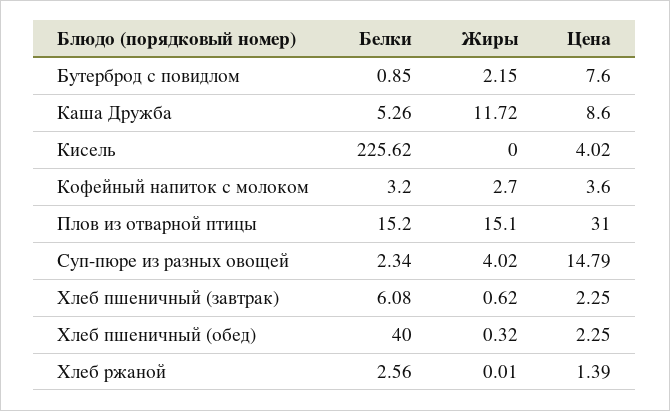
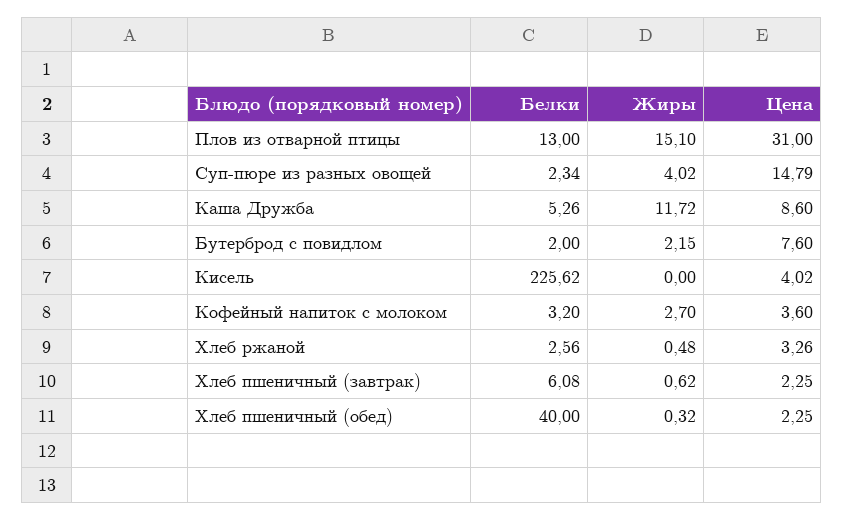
  {
    "Белки": {
-     "Бутерброд с повидлом": 0.85,
+     "Бутерброд с повидлом": 2,
      "Каша Дружба": 5.26,
      "Кисель": 225.62,
      "Кофейный напиток с молоком": 3.2,
-     "Плов из отварной птицы": 15.2,
+     "Плов из отварной птицы": 13,
      "Суп-пюре из разных овощей": 2.34,
      "Хлеб пшеничный (завтрак)": 6.08,
      "Хлеб пшеничный (обед)": 40,
      "Хлеб ржаной": 2.56
    },
    "Жиры": {
      "Бутерброд с повидлом": 2.15,
      "Каша Дружба": 11.72,
      "Кисель": 0,
      "Кофейный напиток с молоком": 2.7,
      "Плов из отварной птицы": 15.1,
      "Суп-пюре из разных овощей": 4.02,
      "Хлеб пшеничный (завтрак)": 0.62,
      "Хлеб пшеничный (обед)": 0.32,
-     "Хлеб ржаной": 0.01
+     "Хлеб ржаной": 0.48
    },
    "Цена": {
      "Бутерброд с повидлом": 7.6,
      "Каша Дружба": 8.6,
      "Кисель": 4.02,
      "Кофейный напиток с молоком": 3.6,
      "Плов из отварной птицы": 31,
      "Суп-пюре из разных овощей": 14.79,
      "Хлеб пшеничный (завтрак)": 2.25,
      "Хлеб пшеничный (обед)": 2.25,
-     "Хлеб ржаной": 1.39
+     "Хлеб ржаной": 3.26
    }
  }

